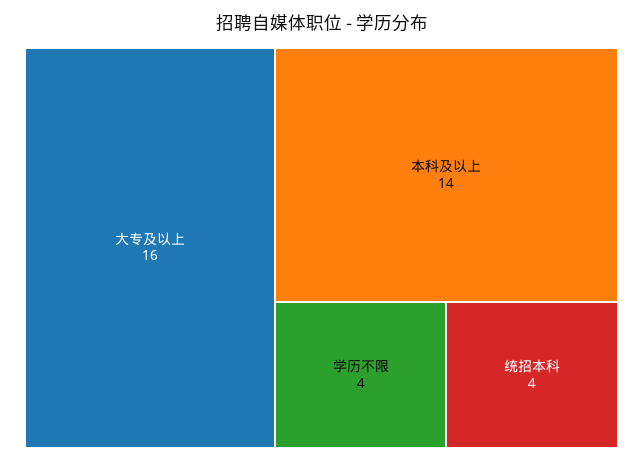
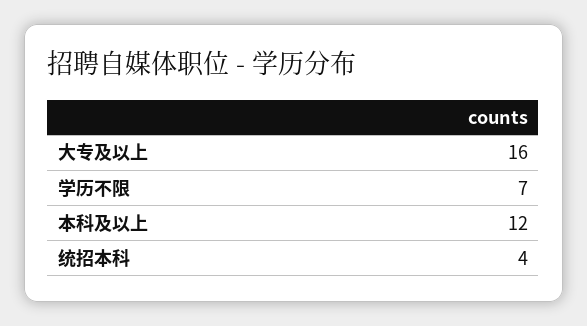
  {
    "大专及以上": 16,
-   "本科及以上": 14,
+   "本科及以上": 12,
-   "学历不限": 4,
+   "学历不限": 7,
    "统招本科": 4
  }

